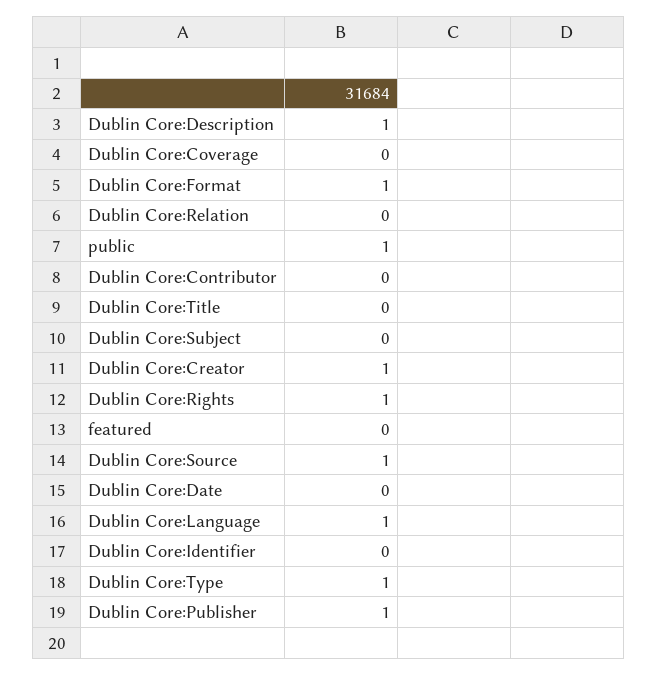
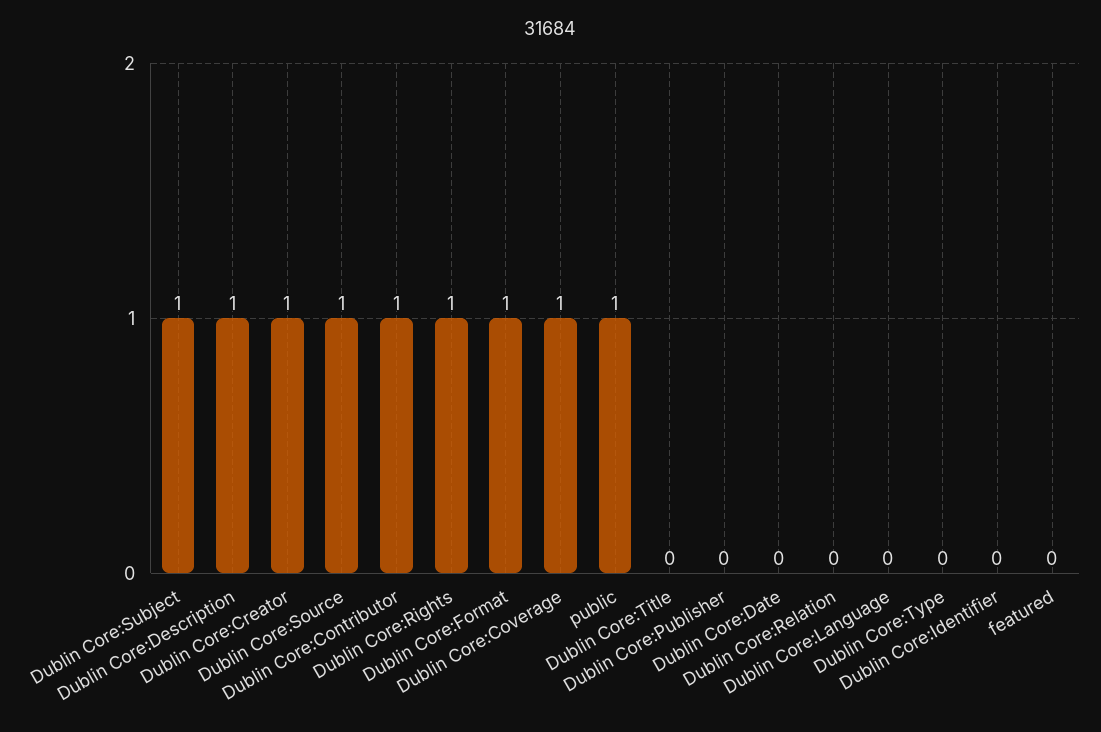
  {
    "Dublin Core:Description": 1,
-   "Dublin Core:Coverage": 0,
+   "Dublin Core:Coverage": 1,
    "Dublin Core:Format": 1,
    "Dublin Core:Relation": 0,
    "public": 1,
-   "Dublin Core:Contributor": 0,
+   "Dublin Core:Contributor": 1,
    "Dublin Core:Title": 0,
-   "Dublin Core:Subject": 0,
+   "Dublin Core:Subject": 1,
    "Dublin Core:Creator": 1,
    "Dublin Core:Rights": 1,
    "featured": 0,
    "Dublin Core:Source": 1,
    "Dublin Core:Date": 0,
-   "Dublin Core:Language": 1,
+   "Dublin Core:Language": 0,
    "Dublin Core:Identifier": 0,
-   "Dublin Core:Type": 1,
+   "Dublin Core:Type": 0,
-   "Dublin Core:Publisher": 1
+   "Dublin Core:Publisher": 0
  }

